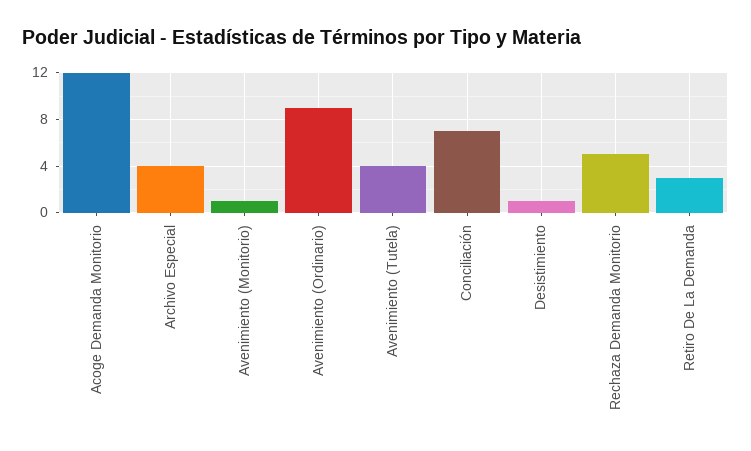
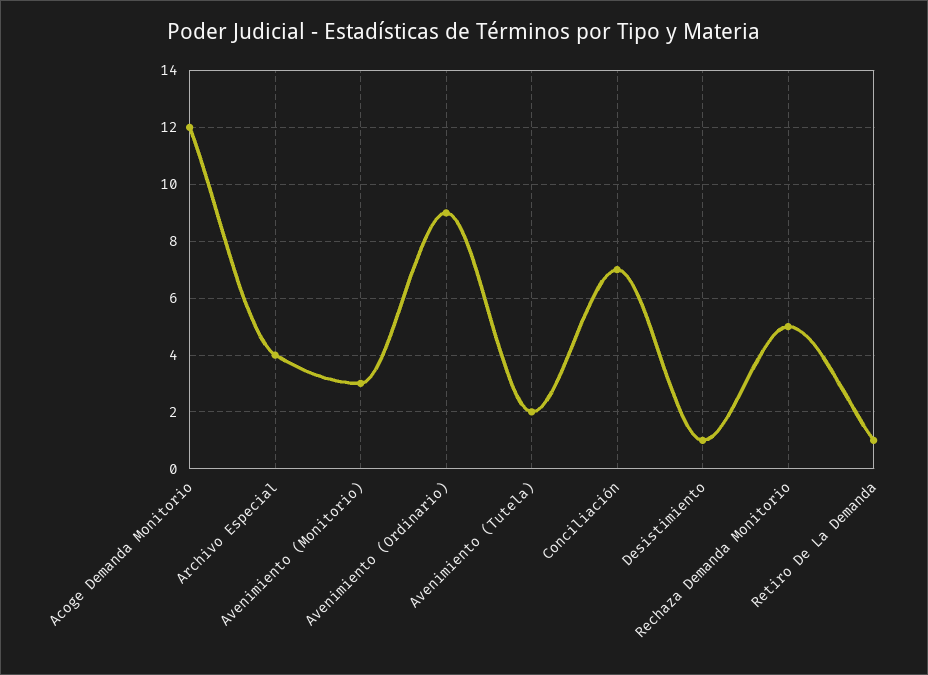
  {
    "Acoge Demanda Monitorio": 12,
    "Archivo Especial": 4,
-   "Avenimiento (Monitorio)": 1,
+   "Avenimiento (Monitorio)": 3,
    "Avenimiento (Ordinario)": 9,
-   "Avenimiento (Tutela)": 4,
+   "Avenimiento (Tutela)": 2,
    "Conciliación": 7,
    "Desistimiento": 1,
    "Rechaza Demanda Monitorio": 5,
-   "Retiro De La Demanda": 3
+   "Retiro De La Demanda": 1
  }

